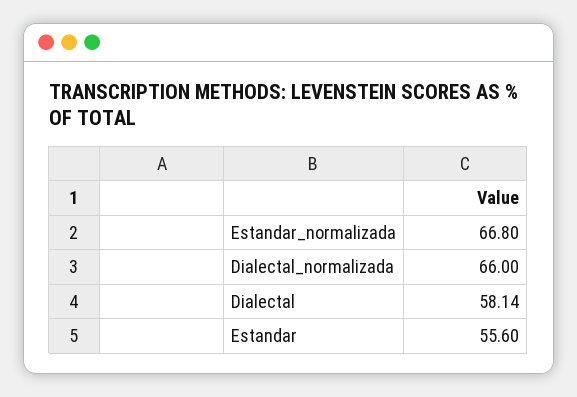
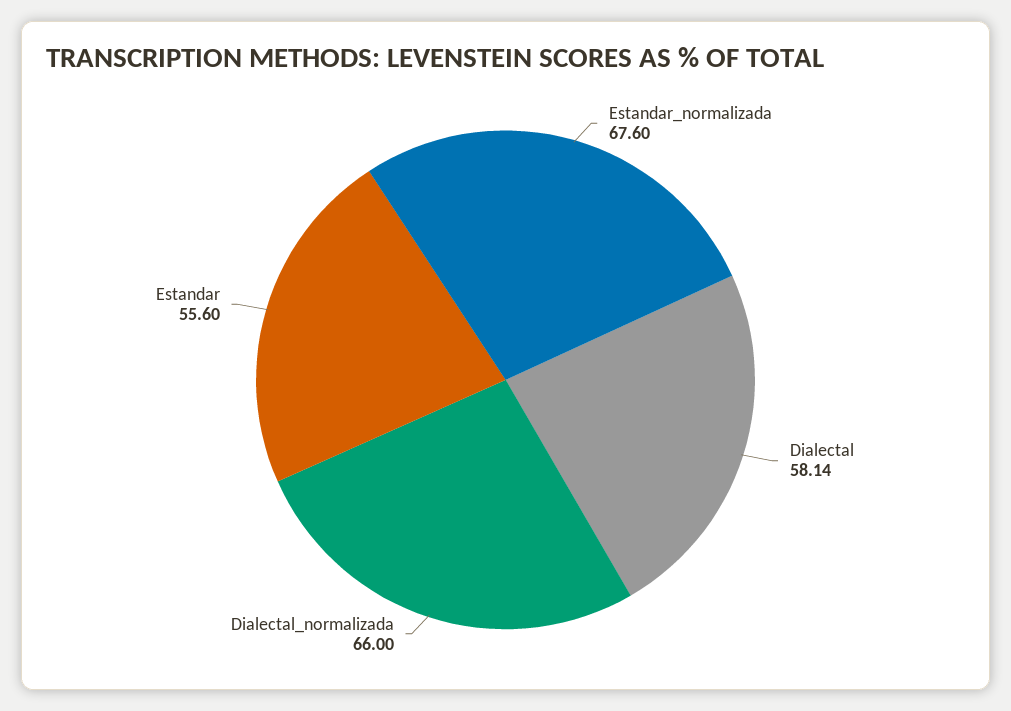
  {
-   "Estandar_normalizada": 66.8,
+   "Estandar_normalizada": 67.6,
    "Dialectal_normalizada": 66,
    "Dialectal": 58.14,
    "Estandar": 55.6
  }

